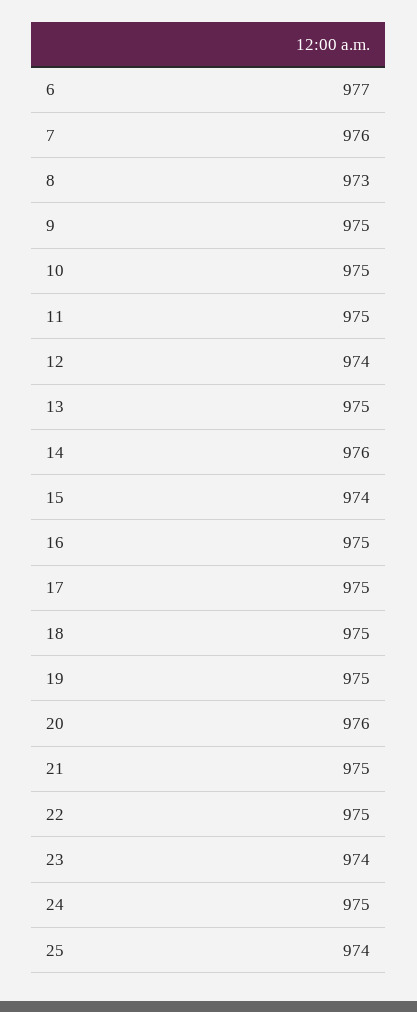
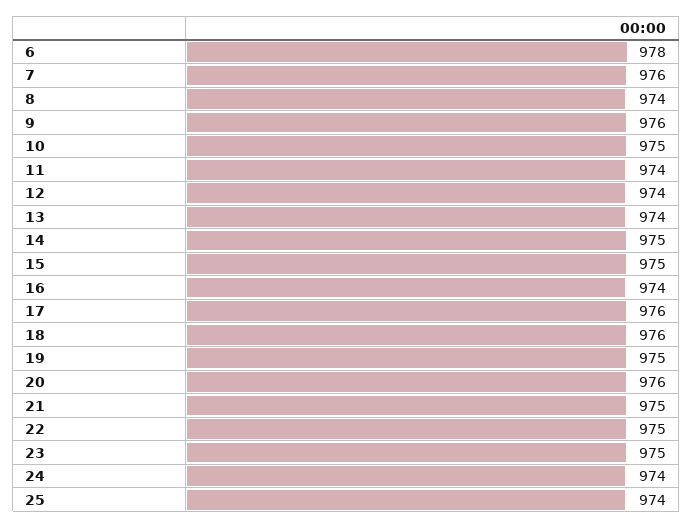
  {
-   "6": 977,
+   "6": 978,
    "7": 976,
-   "8": 973,
+   "8": 974,
-   "9": 975,
+   "9": 976,
    "10": 975,
-   "11": 975,
+   "11": 974,
    "12": 974,
-   "13": 975,
+   "13": 974,
-   "14": 976,
+   "14": 975,
-   "15": 974,
+   "15": 975,
-   "16": 975,
+   "16": 974,
-   "17": 975,
+   "17": 976,
-   "18": 975,
+   "18": 976,
    "19": 975,
    "20": 976,
    "21": 975,
    "22": 975,
-   "23": 974,
+   "23": 975,
-   "24": 975,
+   "24": 974,
    "25": 974
  }

